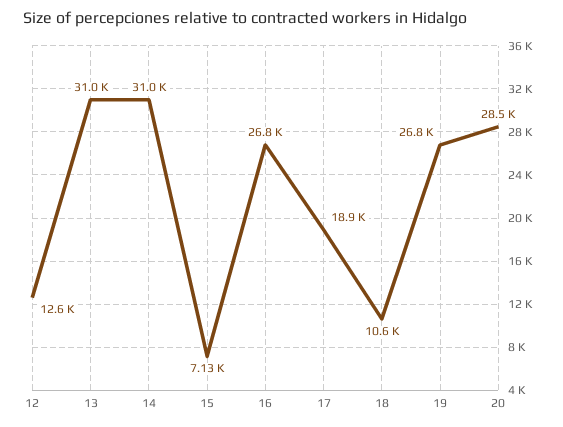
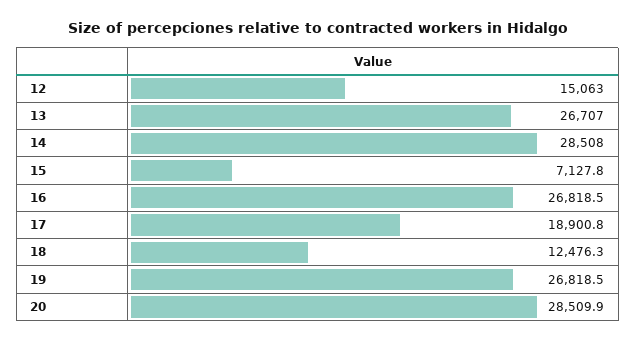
  {
-   "12": 12600,
+   "12": 15063,
-   "13": 31000,
+   "13": 26707,
-   "14": 31000,
+   "14": 28508,
    "15": 7127.8,
    "16": 26818.5,
    "17": 18900.8,
-   "18": 10600,
+   "18": 12476.3,
    "19": 26818.5,
    "20": 28509.9
  }

